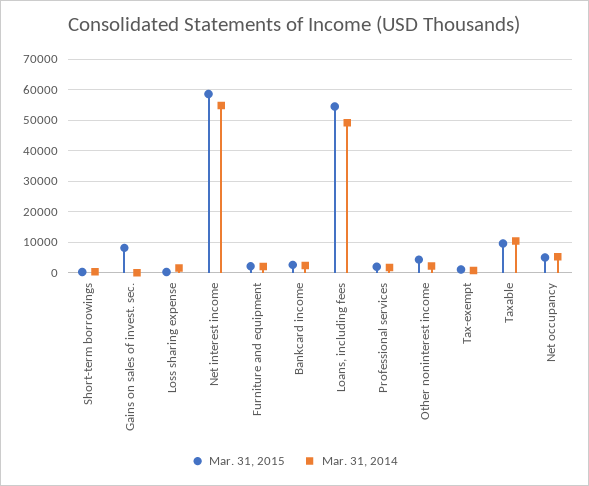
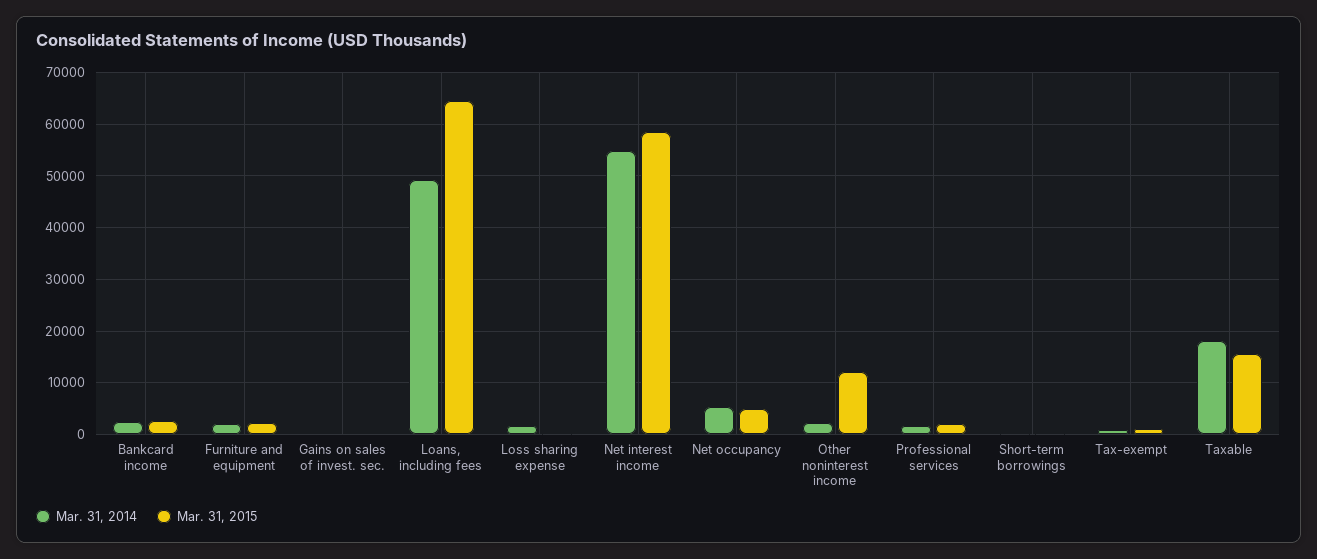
  {
    "Mar. 31, 2015": {
      "Short-term borrowings": 0,
-     "Gains on sales of invest. sec.": 8000,
+     "Gains on sales of invest. sec.": 0,
      "Loss sharing expense": 0,
      "Net interest income": 58000,
      "Furniture and equipment": 2000,
      "Bankcard income": 2000,
-     "Loans, including fees": 54000,
+     "Loans, including fees": 64000,
      "Professional services": 2000,
-     "Other noninterest income": 4000,
+     "Other noninterest income": 12000,
      "Tax-exempt": 2000,
-     "Taxable": 10000,
+     "Taxable": 16000,
      "Net occupancy": 6000
    },
    "Mar. 31, 2014": {
      "Short-term borrowings": 0,
      "Gains on sales of invest. sec.": 0,
      "Loss sharing expense": 2000,
      "Net interest income": 54000,
      "Furniture and equipment": 2000,
      "Bankcard income": 2000,
      "Loans, including fees": 50000,
      "Professional services": 2000,
      "Other noninterest income": 2000,
      "Tax-exempt": 0,
-     "Taxable": 10000,
+     "Taxable": 18000,
      "Net occupancy": 6000
    }
  }

